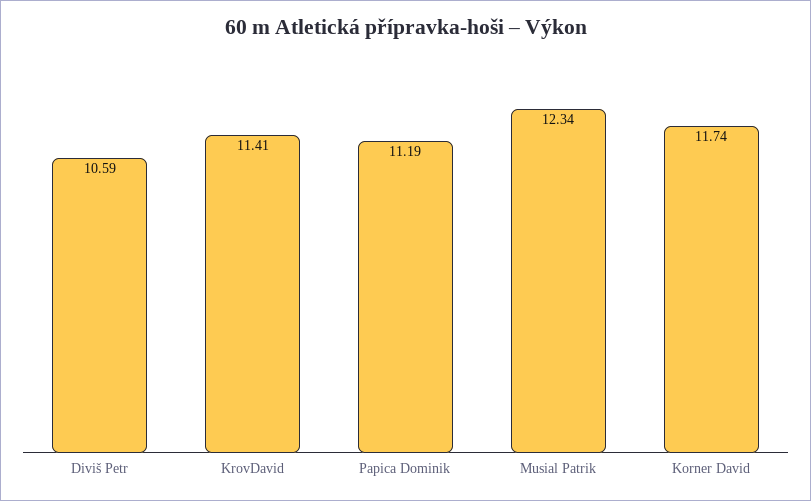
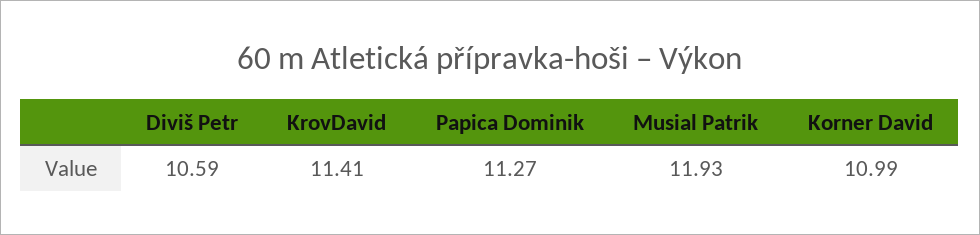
  {
    "Diviš Petr": 10.59,
    "KrovDavid": 11.41,
-   "Papica Dominik": 11.19,
+   "Papica Dominik": 11.27,
-   "Musial Patrik": 12.34,
+   "Musial Patrik": 11.93,
-   "Korner David": 11.74
+   "Korner David": 10.99
  }

